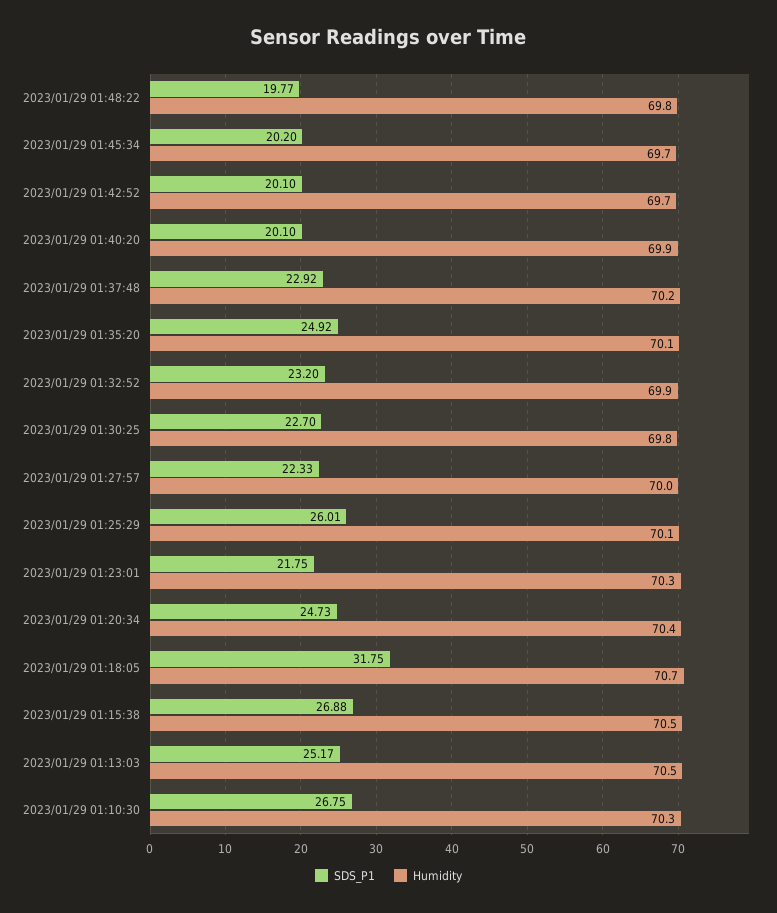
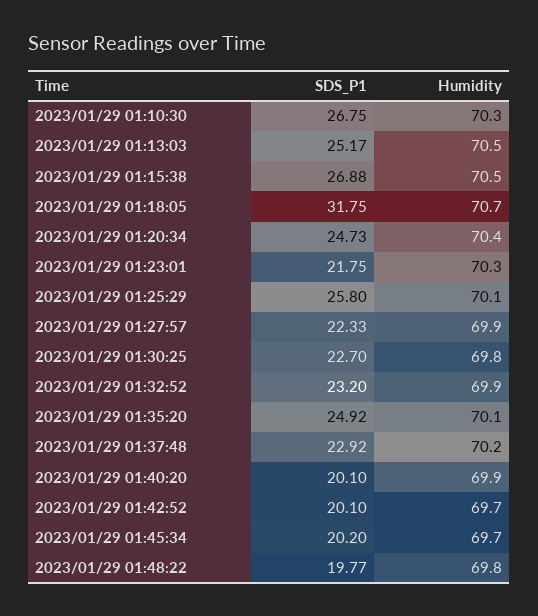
  {
    "SDS_P1": {
      "2023/01/29 01:48:22": 19.77,
      "2023/01/29 01:45:34": 20.2,
      "2023/01/29 01:42:52": 20.1,
      "2023/01/29 01:40:20": 20.1,
      "2023/01/29 01:37:48": 22.92,
      "2023/01/29 01:35:20": 24.92,
      "2023/01/29 01:32:52": 23.2,
      "2023/01/29 01:30:25": 22.7,
      "2023/01/29 01:27:57": 22.33,
-     "2023/01/29 01:25:29": 26.01,
+     "2023/01/29 01:25:29": 25.8,
      "2023/01/29 01:23:01": 21.75,
      "2023/01/29 01:20:34": 24.73,
      "2023/01/29 01:18:05": 31.75,
      "2023/01/29 01:15:38": 26.88,
      "2023/01/29 01:13:03": 25.17,
      "2023/01/29 01:10:30": 26.75
    },
    "Humidity": {
      "2023/01/29 01:48:22": 69.8,
      "2023/01/29 01:45:34": 69.7,
      "2023/01/29 01:42:52": 69.7,
      "2023/01/29 01:40:20": 69.9,
      "2023/01/29 01:37:48": 70.2,
      "2023/01/29 01:35:20": 70.1,
      "2023/01/29 01:32:52": 69.9,
      "2023/01/29 01:30:25": 69.8,
-     "2023/01/29 01:27:57": 70,
+     "2023/01/29 01:27:57": 69.9,
      "2023/01/29 01:25:29": 70.1,
      "2023/01/29 01:23:01": 70.3,
      "2023/01/29 01:20:34": 70.4,
      "2023/01/29 01:18:05": 70.7,
      "2023/01/29 01:15:38": 70.5,
      "2023/01/29 01:13:03": 70.5,
      "2023/01/29 01:10:30": 70.3
    }
  }

